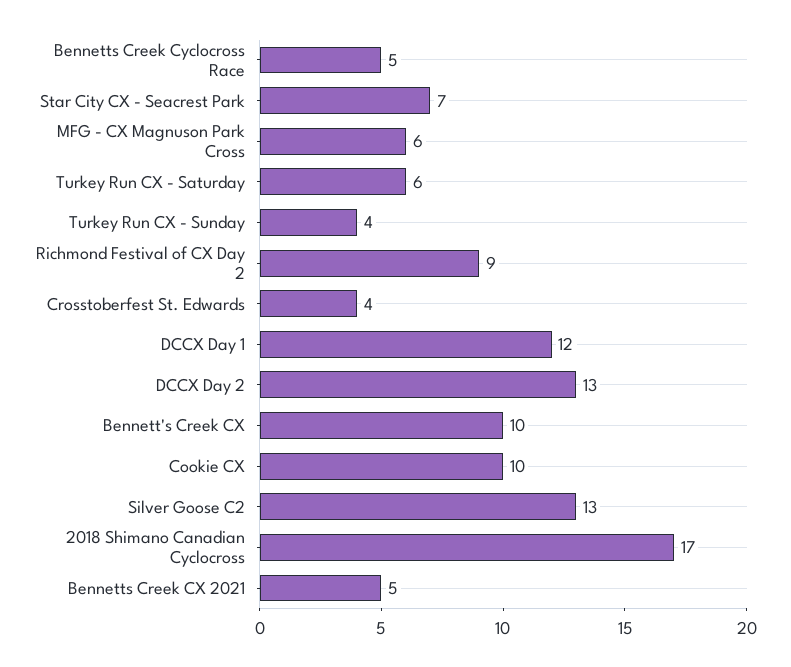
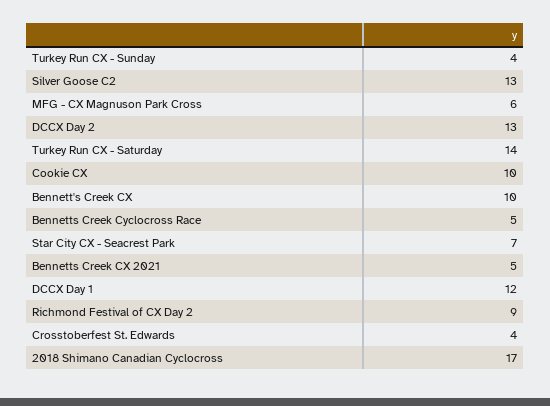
  {
    "Bennetts Creek Cyclocross Race": 5,
    "Star City CX - Seacrest Park": 7,
    "MFG - CX Magnuson Park Cross": 6,
-   "Turkey Run CX - Saturday": 6,
+   "Turkey Run CX - Saturday": 14,
    "Turkey Run CX - Sunday": 4,
    "Richmond Festival of CX Day 2": 9,
    "Crosstoberfest St. Edwards": 4,
    "DCCX Day 1": 12,
    "DCCX Day 2": 13,
    "Bennett's Creek CX": 10,
    "Cookie CX": 10,
    "Silver Goose C2": 13,
    "2018 Shimano Canadian Cyclocross": 17,
    "Bennetts Creek CX 2021": 5
  }

